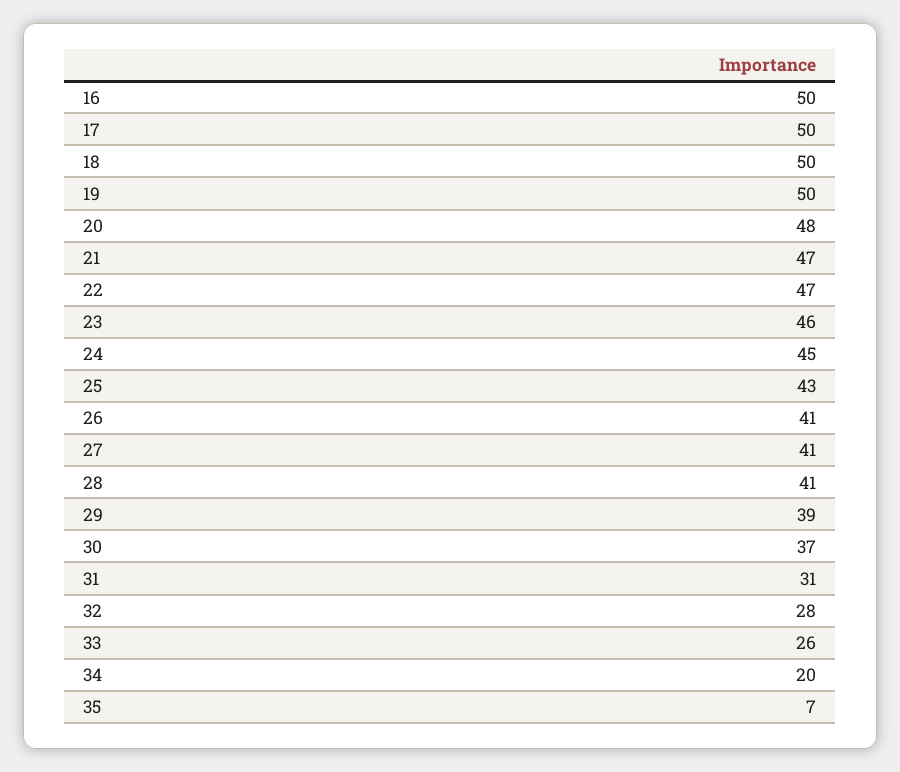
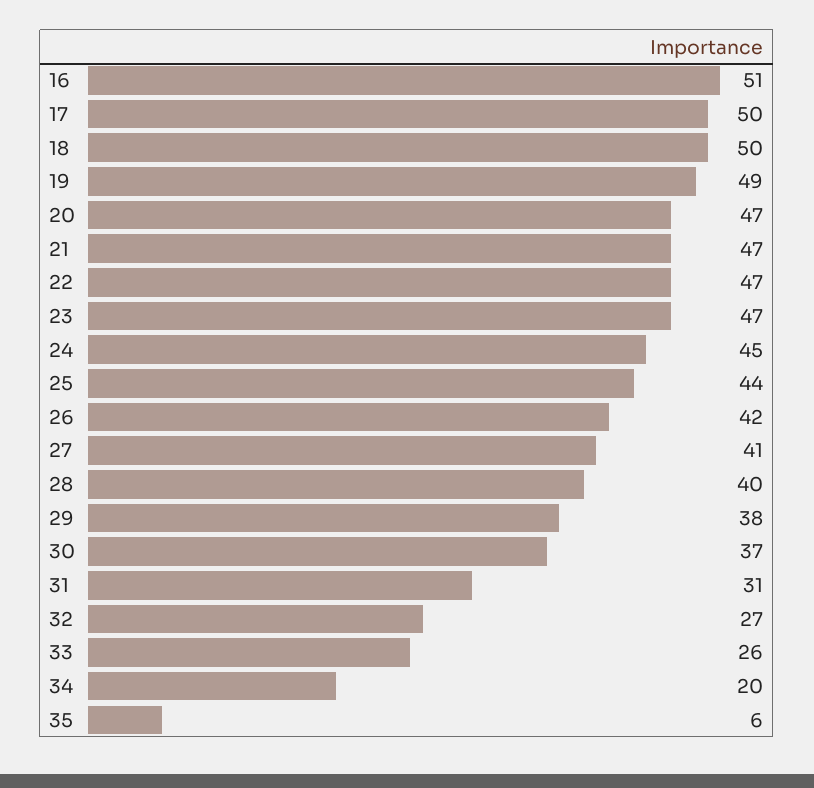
  {
-   "16": 50,
+   "16": 51,
    "17": 50,
    "18": 50,
-   "19": 50,
+   "19": 49,
-   "20": 48,
+   "20": 47,
    "21": 47,
    "22": 47,
-   "23": 46,
+   "23": 47,
    "24": 45,
-   "25": 43,
+   "25": 44,
-   "26": 41,
+   "26": 42,
    "27": 41,
-   "28": 41,
+   "28": 40,
-   "29": 39,
+   "29": 38,
    "30": 37,
    "31": 31,
-   "32": 28,
+   "32": 27,
    "33": 26,
    "34": 20,
-   "35": 7
+   "35": 6
  }

